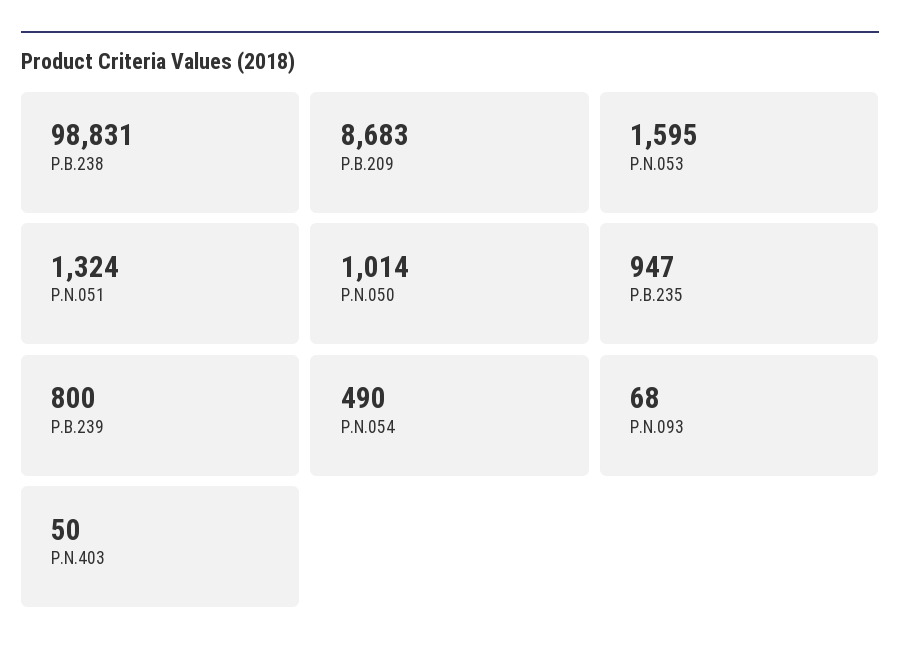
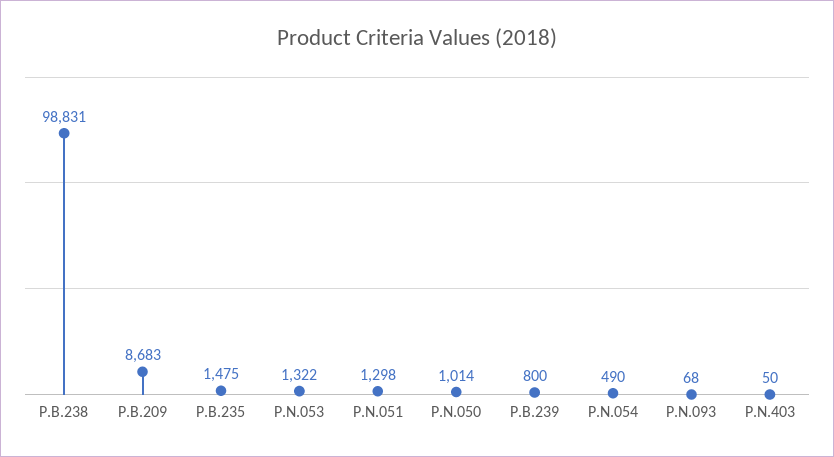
  {
    "P.B.238": 98831,
    "P.B.209": 8683,
-   "P.N.053": 1595,
+   "P.N.053": 1322,
-   "P.N.051": 1324,
+   "P.N.051": 1298,
    "P.N.050": 1014,
-   "P.B.235": 947,
+   "P.B.235": 1475,
    "P.B.239": 800,
    "P.N.054": 490,
    "P.N.093": 68,
    "P.N.403": 50
  }

